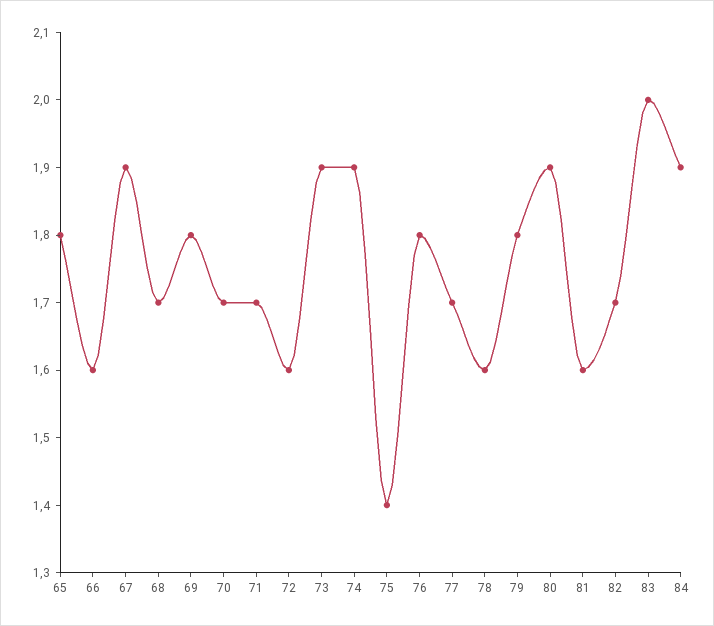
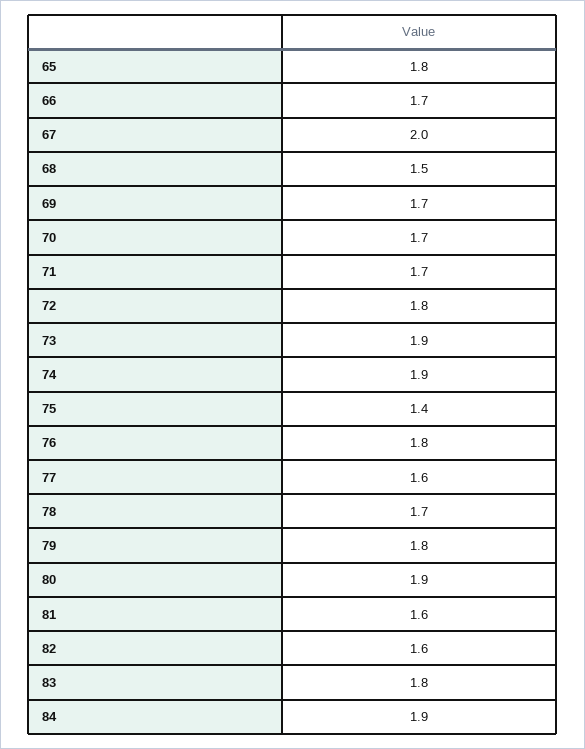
  {
    "65": 1.8,
-   "66": 1.6,
+   "66": 1.7,
-   "67": 1.9,
+   "67": 2,
-   "68": 1.7,
+   "68": 1.5,
-   "69": 1.8,
+   "69": 1.7,
    "70": 1.7,
    "71": 1.7,
-   "72": 1.6,
+   "72": 1.8,
    "73": 1.9,
    "74": 1.9,
    "75": 1.4,
    "76": 1.8,
-   "77": 1.7,
+   "77": 1.6,
-   "78": 1.6,
+   "78": 1.7,
    "79": 1.8,
    "80": 1.9,
    "81": 1.6,
-   "82": 1.7,
+   "82": 1.6,
-   "83": 2,
+   "83": 1.8,
    "84": 1.9
  }

